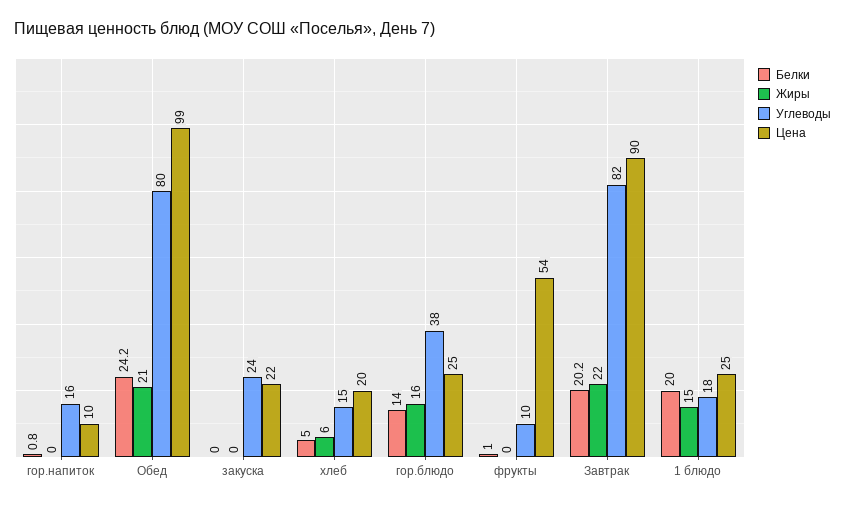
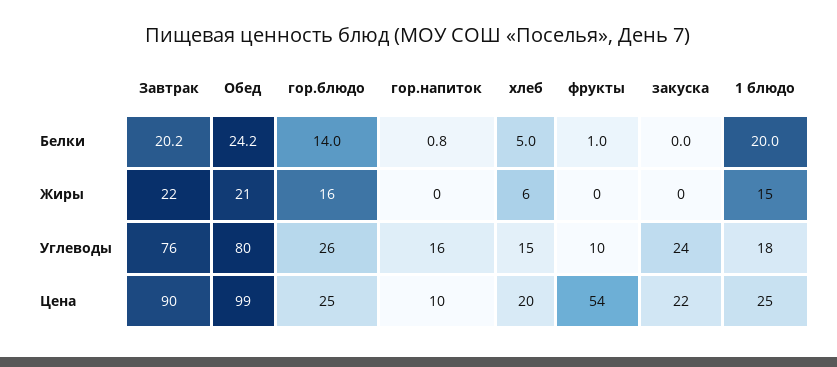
  {
    "Белки": {
      "гор.напиток": 0.8,
      "Обед": 24.2,
      "закуска": 0,
      "хлеб": 5,
      "гор.блюдо": 14,
      "фрукты": 1,
      "Завтрак": 20.2,
      "1 блюдо": 20
    },
    "Жиры": {
      "гор.напиток": 0,
      "Обед": 21,
      "закуска": 0,
      "хлеб": 6,
      "гор.блюдо": 16,
      "фрукты": 0,
      "Завтрак": 22,
      "1 блюдо": 15
    },
    "Углеводы": {
      "гор.напиток": 16,
      "Обед": 80,
      "закуска": 24,
      "хлеб": 15,
-     "гор.блюдо": 38,
+     "гор.блюдо": 26,
      "фрукты": 10,
-     "Завтрак": 82,
+     "Завтрак": 76,
      "1 блюдо": 18
    },
    "Цена": {
      "гор.напиток": 10,
      "Обед": 99,
      "закуска": 22,
      "хлеб": 20,
      "гор.блюдо": 25,
      "фрукты": 54,
      "Завтрак": 90,
      "1 блюдо": 25
    }
  }

